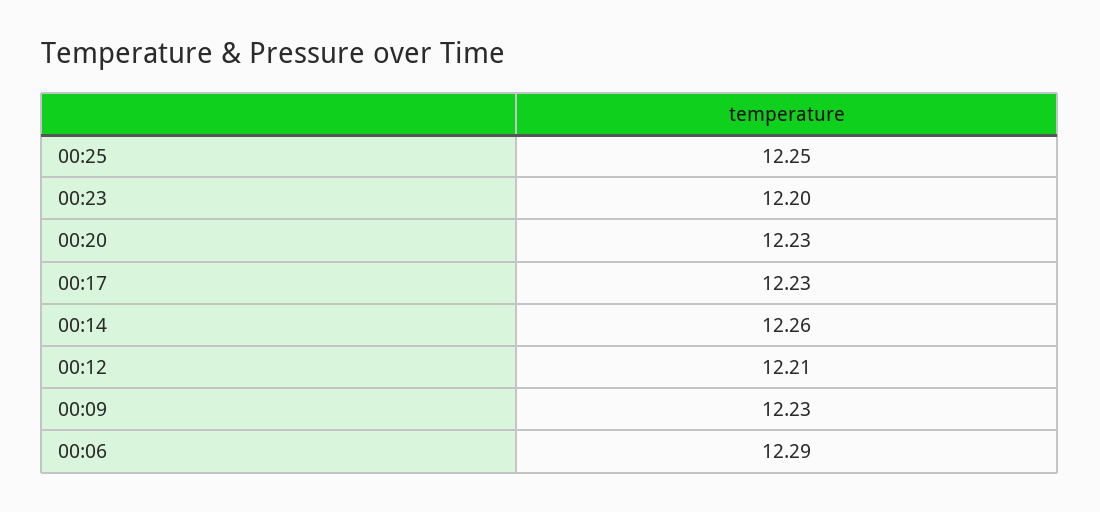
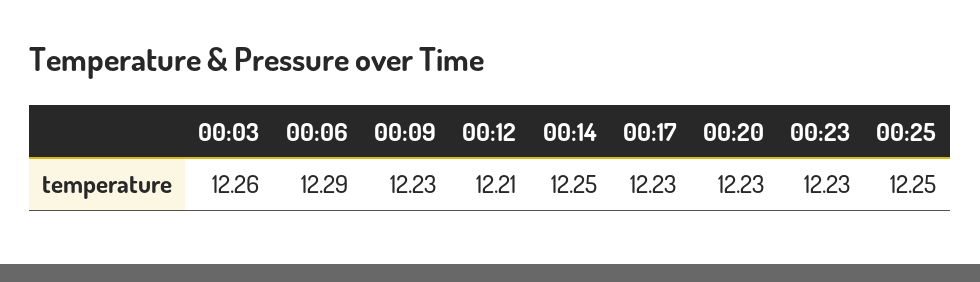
  {
    "00:25": 12.25,
-   "00:23": 12.2,
+   "00:23": 12.23,
    "00:20": 12.23,
    "00:17": 12.23,
-   "00:14": 12.26,
+   "00:14": 12.25,
    "00:12": 12.21,
    "00:09": 12.23,
-   "00:06": 12.29
+   "00:06": 12.29,
+   "00:03": 12.26
  }

